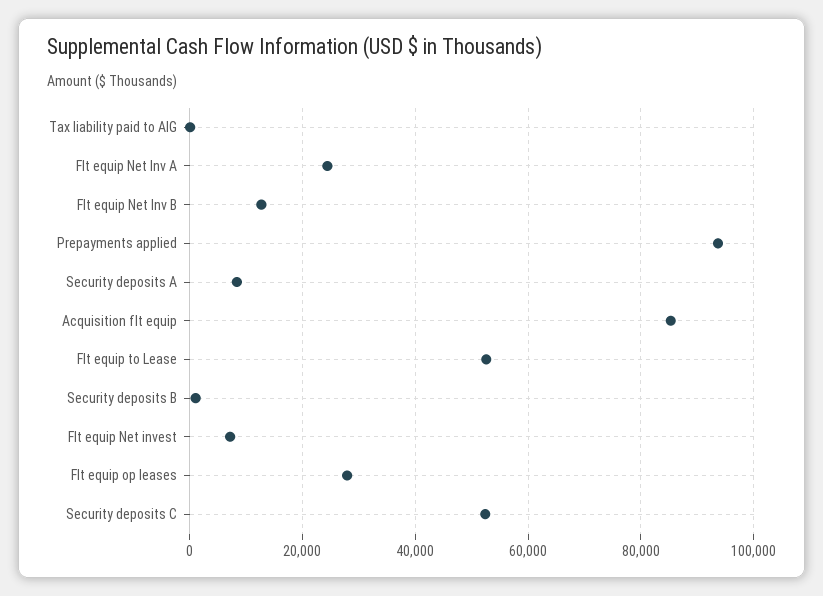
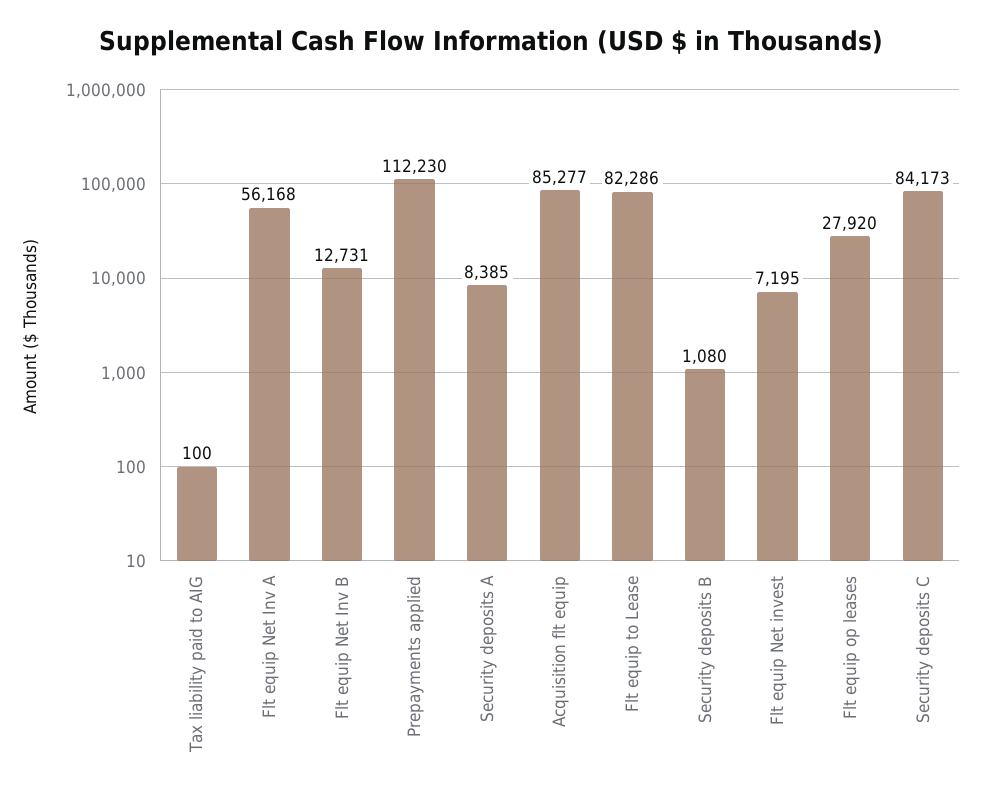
  {
    "Tax liability paid to AIG": 100,
-   "Flt equip Net Inv A": 24000,
+   "Flt equip Net Inv A": 56168,
    "Flt equip Net Inv B": 12731,
-   "Prepayments applied": 94000,
+   "Prepayments applied": 112230,
    "Security deposits A": 8385,
    "Acquisition flt equip": 85277,
-   "Flt equip to Lease": 52000,
+   "Flt equip to Lease": 82286,
    "Security deposits B": 1080,
    "Flt equip Net invest": 7195,
    "Flt equip op leases": 27920,
-   "Security deposits C": 52000
+   "Security deposits C": 84173
  }

